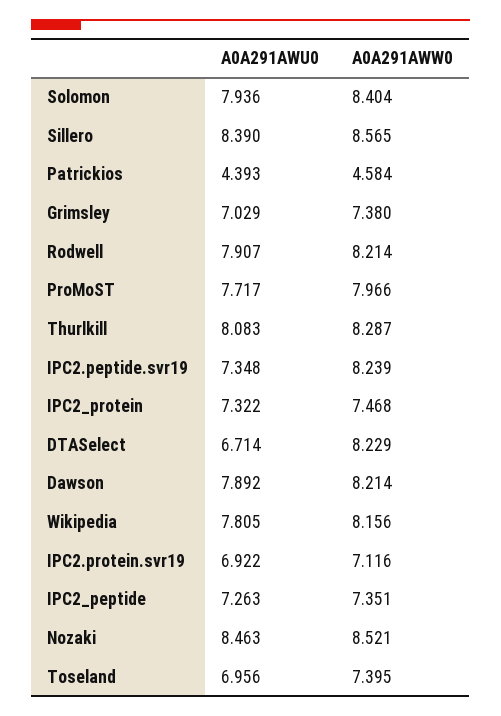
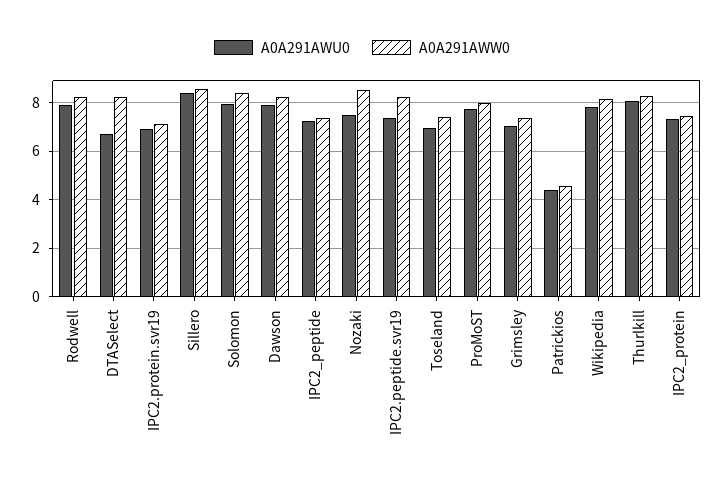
  {
    "A0A291AWU0": {
      "Solomon": 7.936,
      "Sillero": 8.39,
      "Patrickios": 4.393,
      "Grimsley": 7.029,
      "Rodwell": 7.907,
      "ProMoST": 7.717,
      "Thurlkill": 8.083,
      "IPC2.peptide.svr19": 7.348,
      "IPC2_protein": 7.322,
      "DTASelect": 6.714,
      "Dawson": 7.892,
      "Wikipedia": 7.805,
      "IPC2.protein.svr19": 6.922,
      "IPC2_peptide": 7.263,
-     "Nozaki": 8.463,
+     "Nozaki": 7.5,
      "Toseland": 6.956
    },
    "A0A291AWW0": {
      "Solomon": 8.404,
      "Sillero": 8.565,
      "Patrickios": 4.584,
      "Grimsley": 7.38,
      "Rodwell": 8.214,
      "ProMoST": 7.966,
      "Thurlkill": 8.287,
      "IPC2.peptide.svr19": 8.239,
      "IPC2_protein": 7.468,
      "DTASelect": 8.229,
      "Dawson": 8.214,
      "Wikipedia": 8.156,
      "IPC2.protein.svr19": 7.116,
      "IPC2_peptide": 7.351,
      "Nozaki": 8.521,
      "Toseland": 7.395
    }
  }

